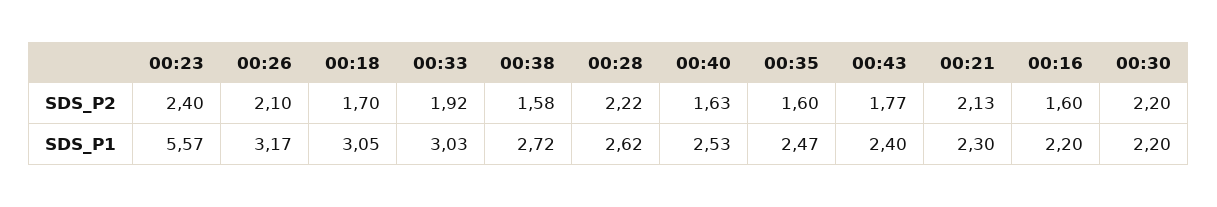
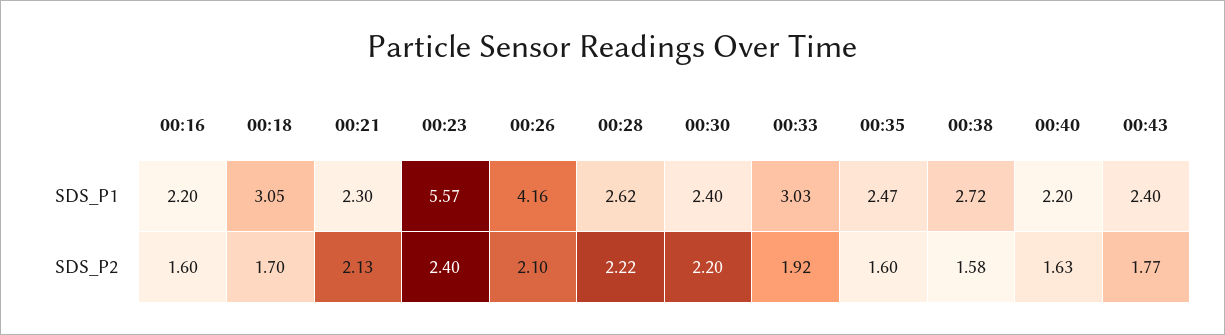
  {
    "00:23": {
      "SDS_P2": 2.4,
      "SDS_P1": 5.57
    },
    "00:26": {
      "SDS_P2": 2.1,
-     "SDS_P1": 3.17
+     "SDS_P1": 4.16
    },
    "00:18": {
      "SDS_P2": 1.7,
      "SDS_P1": 3.05
    },
    "00:33": {
      "SDS_P2": 1.92,
      "SDS_P1": 3.03
    },
    "00:38": {
      "SDS_P2": 1.58,
      "SDS_P1": 2.72
    },
    "00:28": {
      "SDS_P2": 2.22,
      "SDS_P1": 2.62
    },
    "00:40": {
      "SDS_P2": 1.63,
-     "SDS_P1": 2.53
+     "SDS_P1": 2.2
    },
    "00:35": {
      "SDS_P2": 1.6,
      "SDS_P1": 2.47
    },
    "00:43": {
      "SDS_P2": 1.77,
      "SDS_P1": 2.4
    },
    "00:21": {
      "SDS_P2": 2.13,
      "SDS_P1": 2.3
    },
    "00:16": {
      "SDS_P2": 1.6,
      "SDS_P1": 2.2
    },
    "00:30": {
      "SDS_P2": 2.2,
-     "SDS_P1": 2.2
+     "SDS_P1": 2.4
    }
  }

